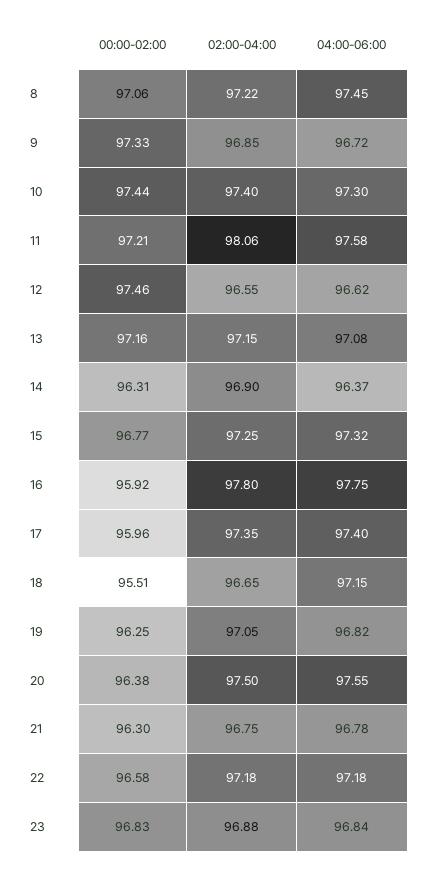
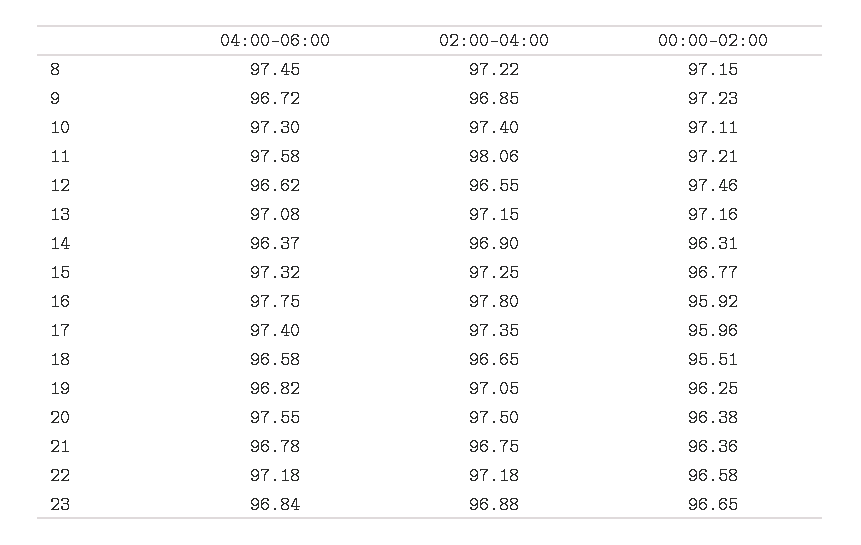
  {
    "00:00-02:00": {
-     "8": 97.06,
+     "8": 97.15,
-     "9": 97.33,
+     "9": 97.23,
-     "10": 97.44,
+     "10": 97.11,
      "11": 97.21,
      "12": 97.46,
      "13": 97.16,
      "14": 96.31,
      "15": 96.77,
      "16": 95.92,
      "17": 95.96,
      "18": 95.51,
      "19": 96.25,
      "20": 96.38,
-     "21": 96.3,
+     "21": 96.36,
      "22": 96.58,
-     "23": 96.83
+     "23": 96.65
    },
    "02:00-04:00": {
      "8": 97.22,
      "9": 96.85,
      "10": 97.4,
      "11": 98.06,
      "12": 96.55,
      "13": 97.15,
      "14": 96.9,
      "15": 97.25,
      "16": 97.8,
      "17": 97.35,
      "18": 96.65,
      "19": 97.05,
      "20": 97.5,
      "21": 96.75,
      "22": 97.18,
      "23": 96.88
    },
    "04:00-06:00": {
      "8": 97.45,
      "9": 96.72,
      "10": 97.3,
      "11": 97.58,
      "12": 96.62,
      "13": 97.08,
      "14": 96.37,
      "15": 97.32,
      "16": 97.75,
      "17": 97.4,
-     "18": 97.15,
+     "18": 96.58,
      "19": 96.82,
      "20": 97.55,
      "21": 96.78,
      "22": 97.18,
      "23": 96.84
    }
  }

